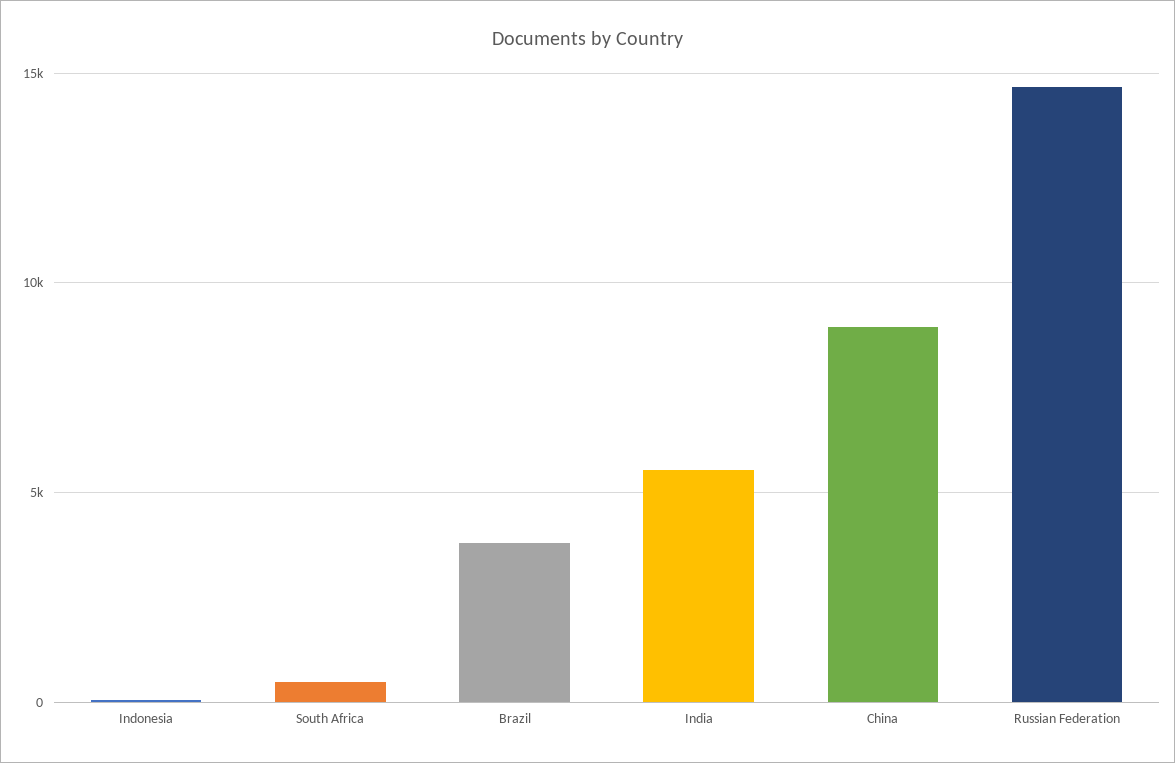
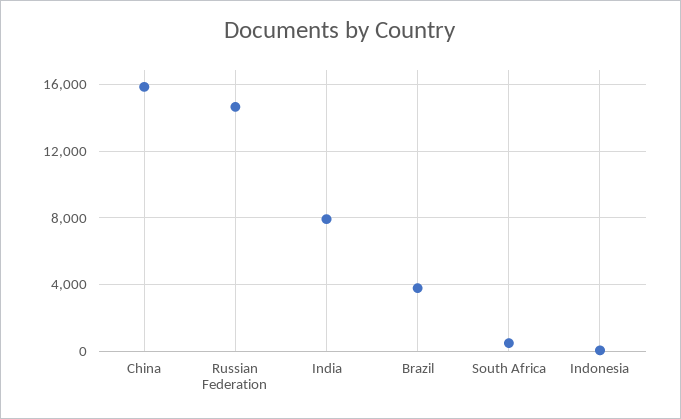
  {
    "Indonesia": 0,
    "South Africa": 500,
    "Brazil": 4000,
-   "India": 5500,
+   "India": 8000,
-   "China": 9000,
+   "China": 16000,
    "Russian Federation": 14500
  }

